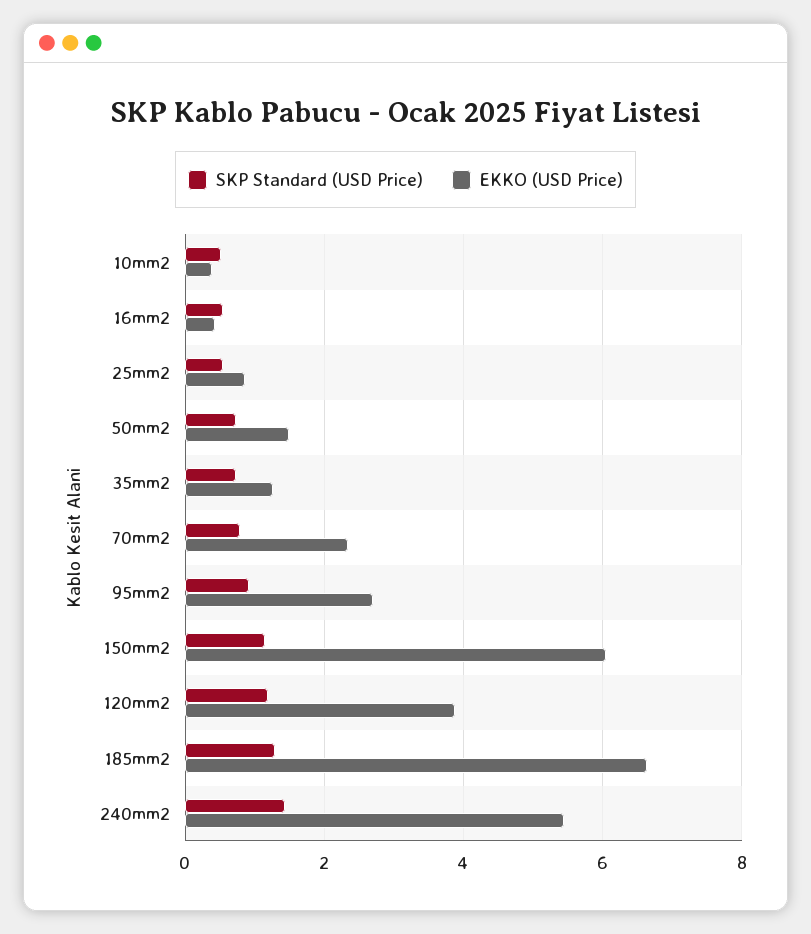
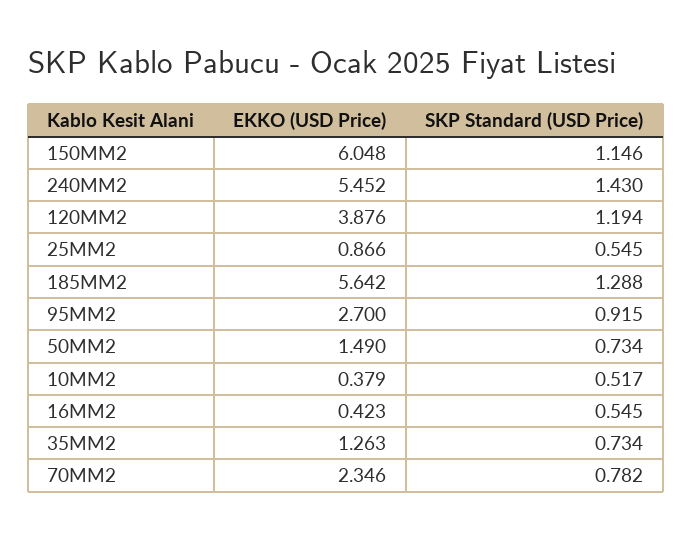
  {
    "SKP Standard (USD Price)": {
      "10mm2": 0.517,
      "16mm2": 0.545,
      "25mm2": 0.545,
      "50mm2": 0.734,
      "35mm2": 0.734,
      "70mm2": 0.782,
      "95mm2": 0.915,
      "150mm2": 1.146,
      "120mm2": 1.194,
      "185mm2": 1.288,
      "240mm2": 1.43
    },
    "EKKO (USD Price)": {
      "10mm2": 0.379,
      "16mm2": 0.423,
      "25mm2": 0.866,
      "50mm2": 1.49,
      "35mm2": 1.263,
      "70mm2": 2.346,
      "95mm2": 2.7,
      "150mm2": 6.048,
      "120mm2": 3.876,
-     "185mm2": 6.6,
+     "185mm2": 5.642,
      "240mm2": 5.452
    }
  }

